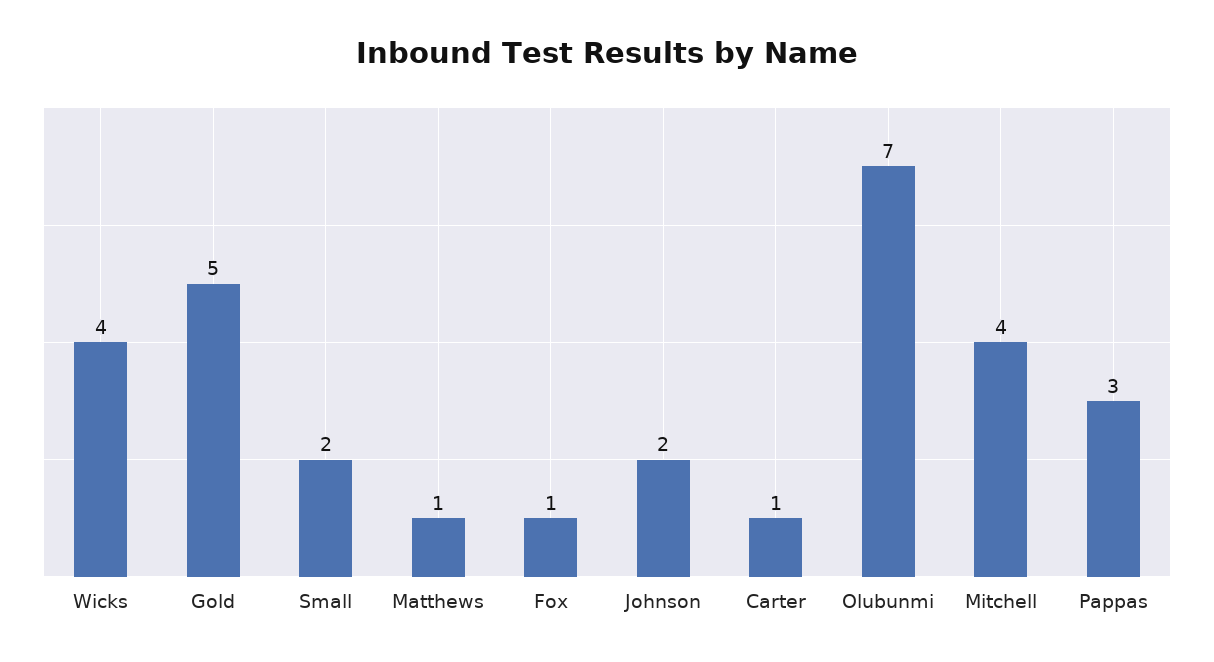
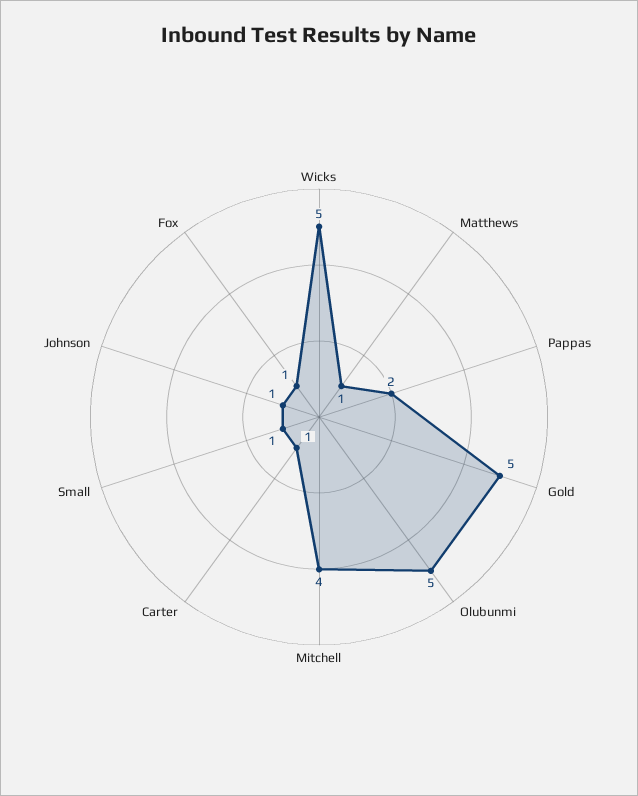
  {
-   "Wicks": 4,
+   "Wicks": 5,
    "Gold": 5,
-   "Small": 2,
+   "Small": 1,
    "Matthews": 1,
    "Fox": 1,
-   "Johnson": 2,
+   "Johnson": 1,
    "Carter": 1,
-   "Olubunmi": 7,
+   "Olubunmi": 5,
    "Mitchell": 4,
-   "Pappas": 3
+   "Pappas": 2
  }

